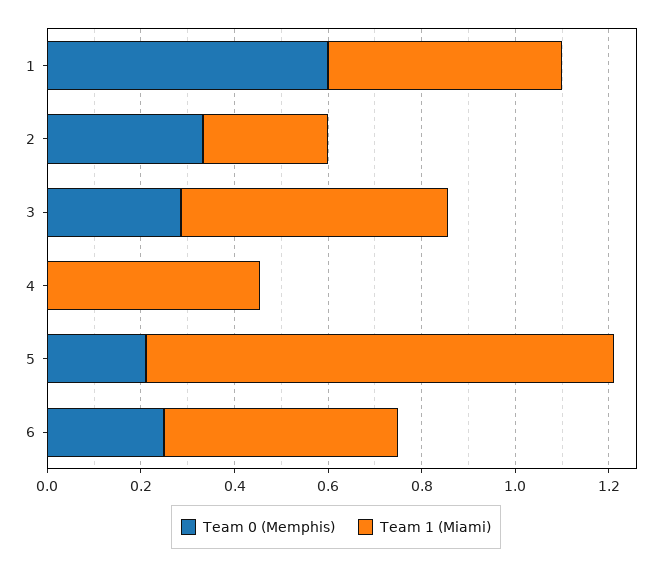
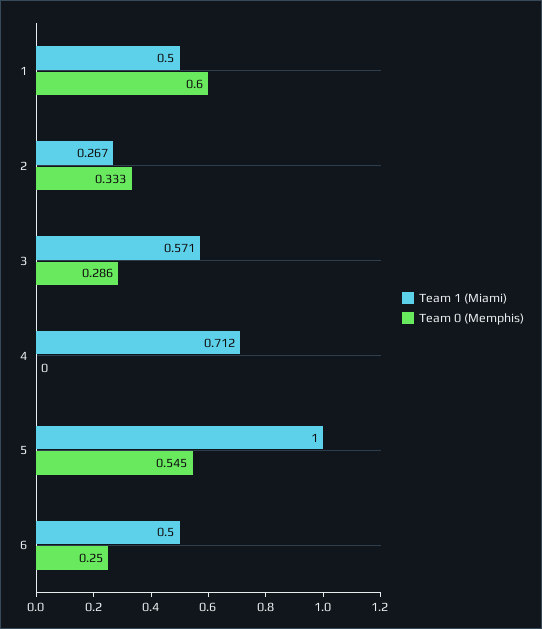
  {
    "Team 0 (Memphis)": {
      "1": 0.6,
      "2": 0.333,
      "3": 0.286,
      "4": 0,
-     "5": 0.2,
+     "5": 0.545,
      "6": 0.25
    },
    "Team 1 (Miami)": {
      "1": 0.5,
      "2": 0.267,
      "3": 0.571,
-     "4": 0.45,
+     "4": 0.712,
      "5": 1,
      "6": 0.5
    }
  }

